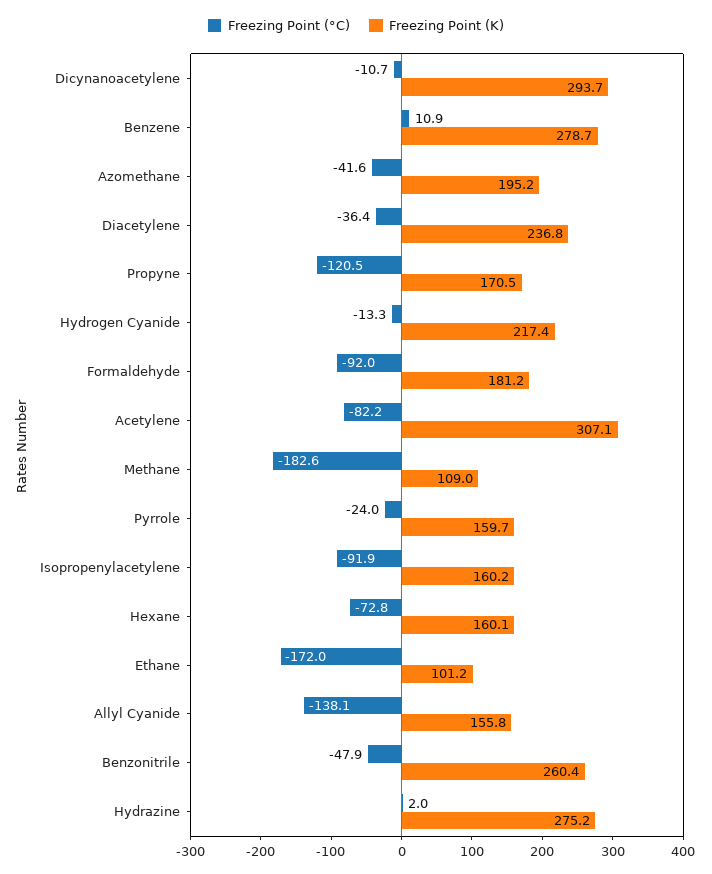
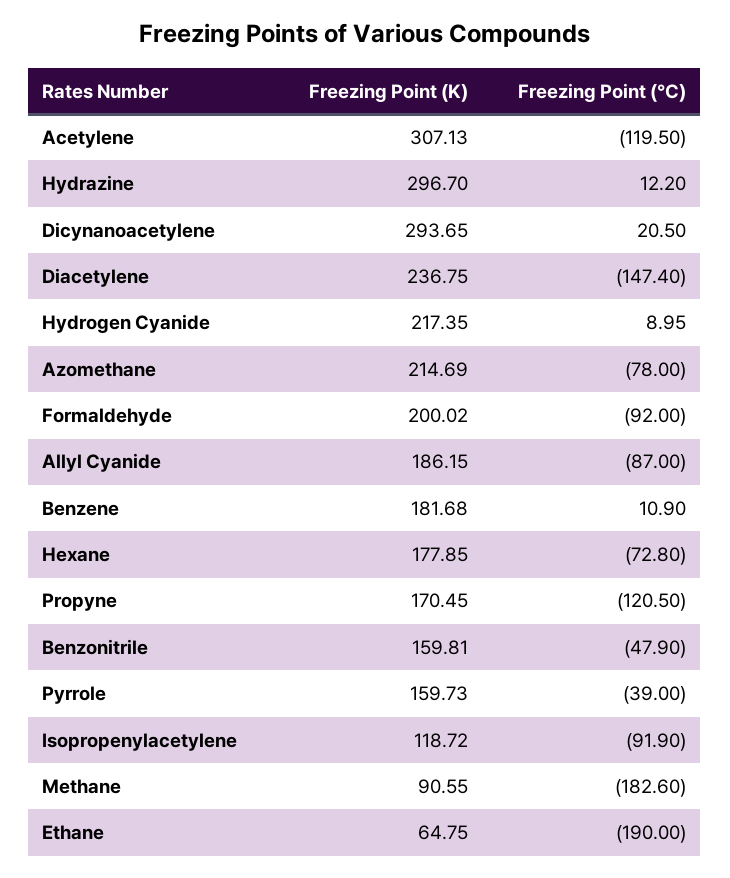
  {
    "Freezing Point (°C)": {
-     "Dicynanoacetylene": -10.7,
+     "Dicynanoacetylene": 20.5,
      "Benzene": 10.9,
-     "Azomethane": -41.6,
+     "Azomethane": -78,
-     "Diacetylene": -36.4,
+     "Diacetylene": -147.4,
      "Propyne": -120.5,
-     "Hydrogen Cyanide": -13.3,
+     "Hydrogen Cyanide": 8.95,
      "Formaldehyde": -92,
-     "Acetylene": -82.2,
+     "Acetylene": -119.5,
      "Methane": -182.6,
-     "Pyrrole": -24,
+     "Pyrrole": -39,
      "Isopropenylacetylene": -91.9,
      "Hexane": -72.8,
-     "Ethane": -172,
+     "Ethane": -190,
-     "Allyl Cyanide": -138.1,
+     "Allyl Cyanide": -87,
      "Benzonitrile": -47.9,
-     "Hydrazine": 2
+     "Hydrazine": 12.2
    },
    "Freezing Point (K)": {
      "Dicynanoacetylene": 293.65,
-     "Benzene": 278.7,
+     "Benzene": 181.68,
-     "Azomethane": 195.2,
+     "Azomethane": 214.69,
      "Diacetylene": 236.75,
      "Propyne": 170.45,
      "Hydrogen Cyanide": 217.35,
-     "Formaldehyde": 181.2,
+     "Formaldehyde": 200.02,
      "Acetylene": 307.13,
-     "Methane": 109,
+     "Methane": 90.55,
      "Pyrrole": 159.73,
-     "Isopropenylacetylene": 160.2,
+     "Isopropenylacetylene": 118.72,
-     "Hexane": 160.1,
+     "Hexane": 177.85,
-     "Ethane": 101.2,
+     "Ethane": 64.75,
-     "Allyl Cyanide": 155.8,
+     "Allyl Cyanide": 186.15,
-     "Benzonitrile": 260.4,
+     "Benzonitrile": 159.81,
-     "Hydrazine": 275.2
+     "Hydrazine": 296.7
    }
  }

